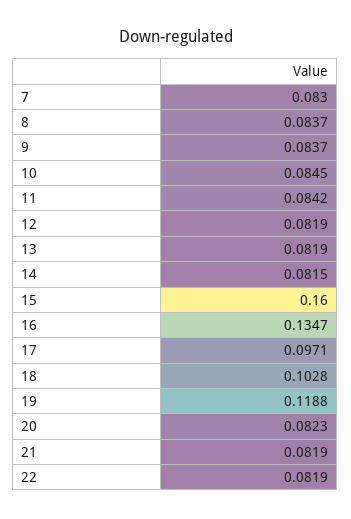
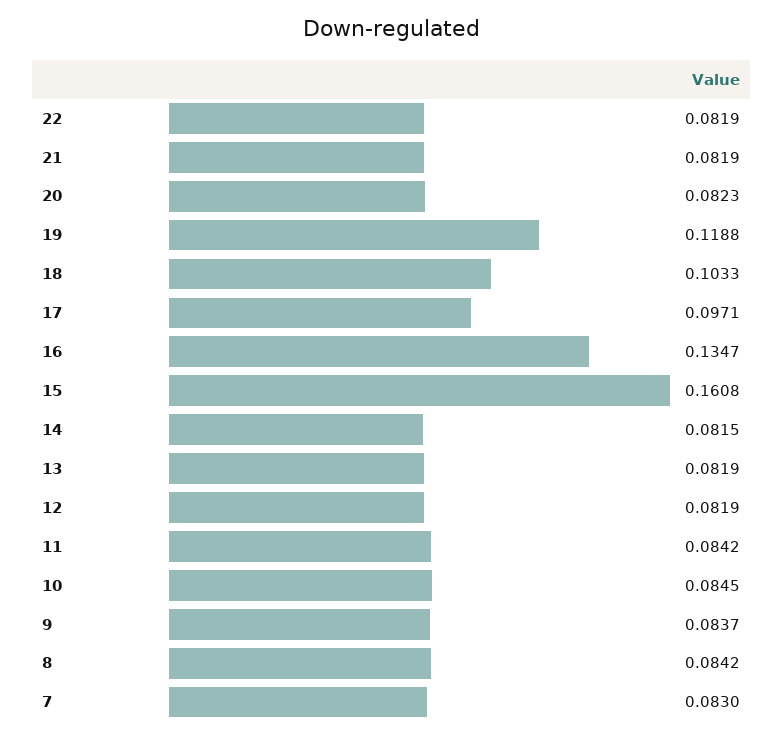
  {
    "7": 0.083,
-   "8": 0.0837,
+   "8": 0.0842,
    "9": 0.0837,
    "10": 0.0845,
    "11": 0.0842,
    "12": 0.0819,
    "13": 0.0819,
    "14": 0.0815,
-   "15": 0.16,
+   "15": 0.1608,
    "16": 0.1347,
    "17": 0.0971,
-   "18": 0.1028,
+   "18": 0.1033,
    "19": 0.1188,
    "20": 0.0823,
    "21": 0.0819,
    "22": 0.0819
  }

